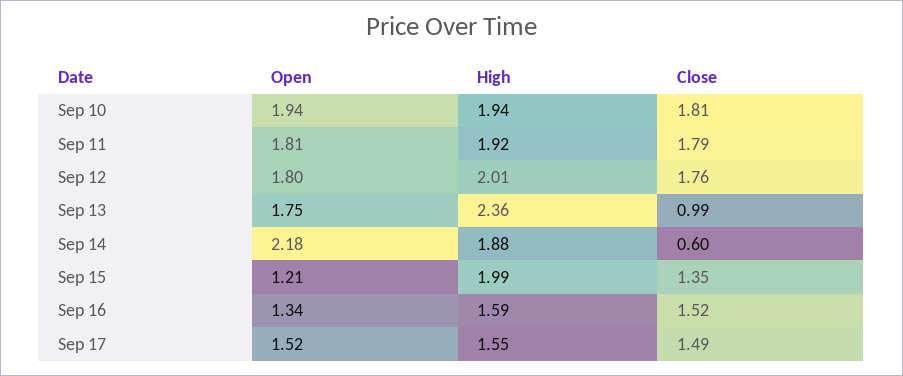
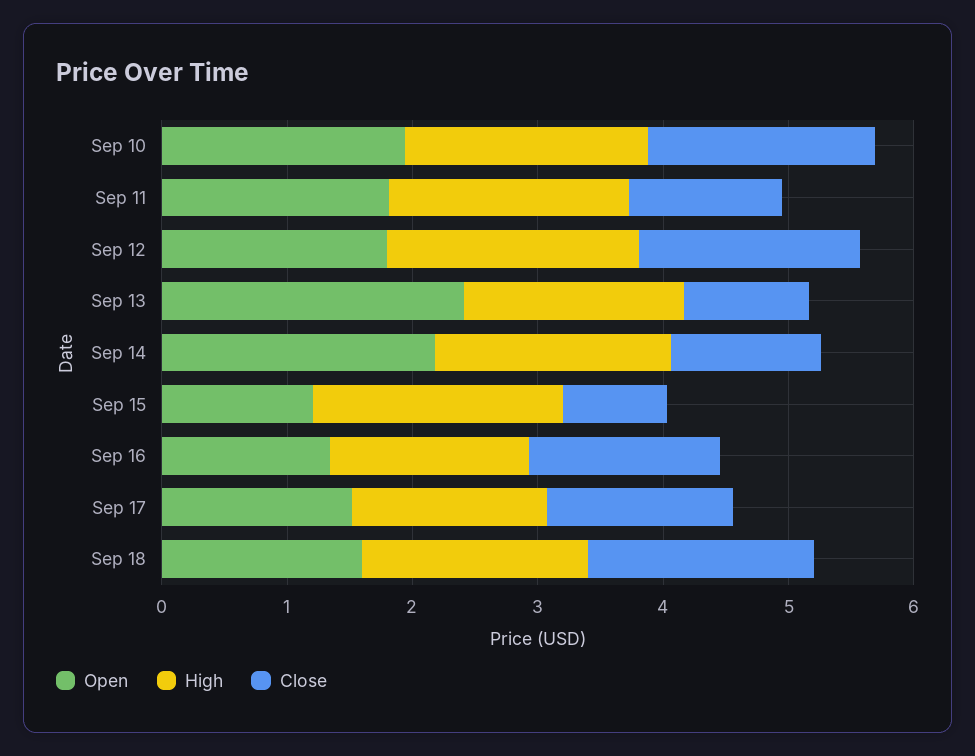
  {
    "Open": {
      "Sep 10": 1.94,
      "Sep 11": 1.81,
      "Sep 12": 1.8,
-     "Sep 13": 1.75,
+     "Sep 13": 2.4,
      "Sep 14": 2.18,
      "Sep 15": 1.21,
      "Sep 16": 1.34,
-     "Sep 17": 1.52
+     "Sep 17": 1.52,
+     "Sep 18": 1.6
    },
    "High": {
      "Sep 10": 1.94,
      "Sep 11": 1.92,
      "Sep 12": 2.01,
-     "Sep 13": 2.36,
+     "Sep 13": 1.8,
      "Sep 14": 1.88,
      "Sep 15": 1.99,
      "Sep 16": 1.59,
-     "Sep 17": 1.55
+     "Sep 17": 1.55,
+     "Sep 18": 1.8
    },
    "Close": {
      "Sep 10": 1.81,
-     "Sep 11": 1.79,
+     "Sep 11": 1.2,
      "Sep 12": 1.76,
      "Sep 13": 0.99,
-     "Sep 14": 0.6,
+     "Sep 14": 1.2,
-     "Sep 15": 1.35,
+     "Sep 15": 0.8,
      "Sep 16": 1.52,
-     "Sep 17": 1.49
+     "Sep 17": 1.49,
+     "Sep 18": 1.8
    }
  }

